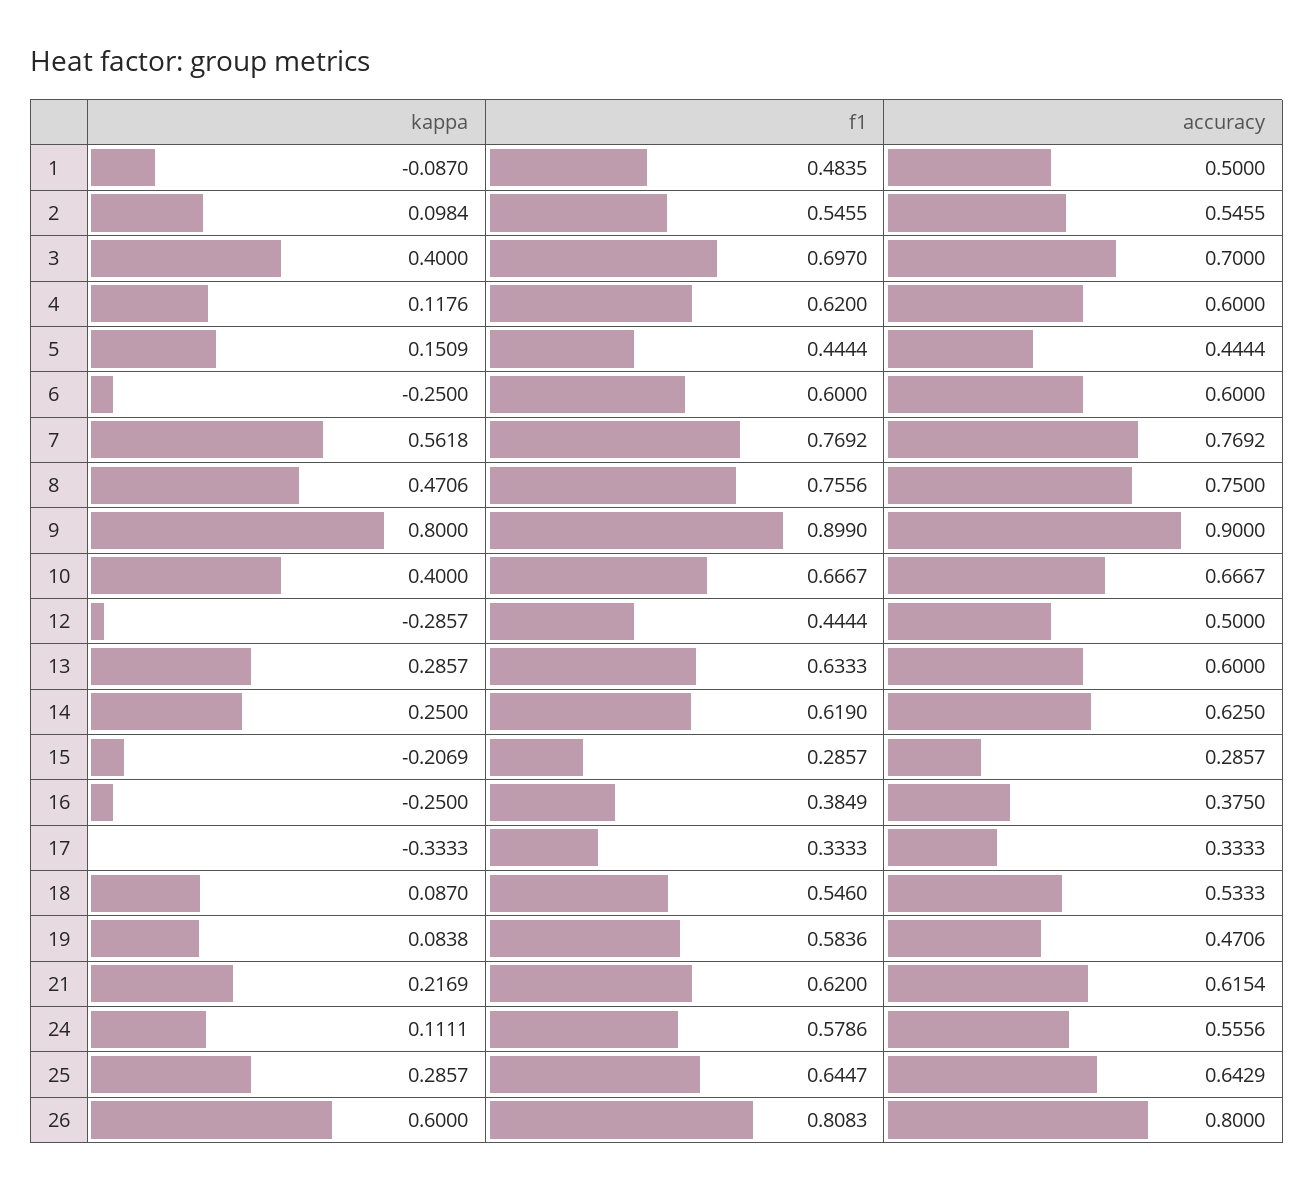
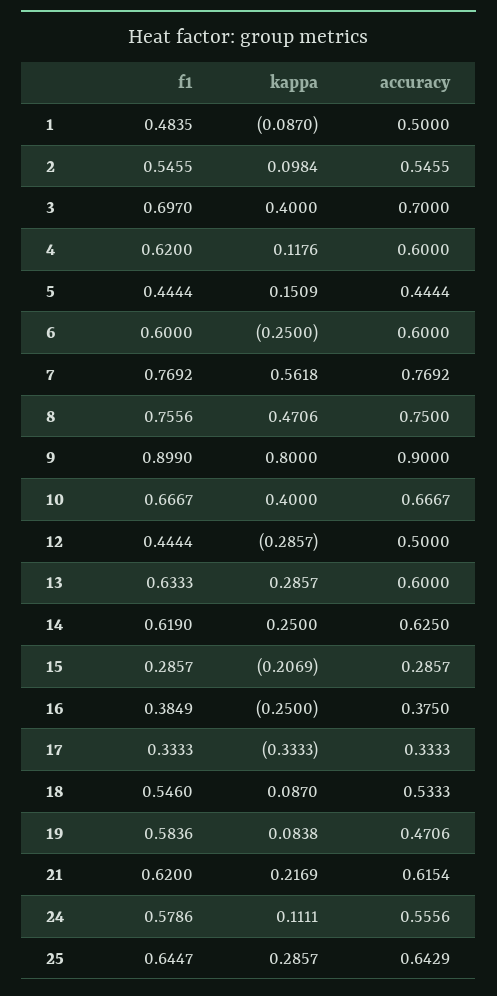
  {
    "kappa": {
      "1": -0.087,
      "2": 0.0984,
      "3": 0.4,
      "4": 0.1176,
      "5": 0.1509,
      "6": -0.25,
      "7": 0.5618,
      "8": 0.4706,
      "9": 0.8,
      "10": 0.4,
      "12": -0.2857,
      "13": 0.2857,
      "14": 0.25,
      "15": -0.2069,
      "16": -0.25,
      "17": -0.3333,
      "18": 0.087,
      "19": 0.0838,
      "21": 0.2169,
      "24": 0.1111,
-     "25": 0.2857,
+     "25": 0.2857
-     "26": 0.6
    },
    "f1": {
      "1": 0.4835,
      "2": 0.5455,
      "3": 0.697,
      "4": 0.62,
      "5": 0.4444,
      "6": 0.6,
      "7": 0.7692,
      "8": 0.7556,
      "9": 0.899,
      "10": 0.6667,
      "12": 0.4444,
      "13": 0.6333,
      "14": 0.619,
      "15": 0.2857,
      "16": 0.3849,
      "17": 0.3333,
      "18": 0.546,
      "19": 0.5836,
      "21": 0.62,
      "24": 0.5786,
-     "25": 0.6447,
+     "25": 0.6447
-     "26": 0.8083
    },
    "accuracy": {
      "1": 0.5,
      "2": 0.5455,
      "3": 0.7,
      "4": 0.6,
      "5": 0.4444,
      "6": 0.6,
      "7": 0.7692,
      "8": 0.75,
      "9": 0.9,
      "10": 0.6667,
      "12": 0.5,
      "13": 0.6,
      "14": 0.625,
      "15": 0.2857,
      "16": 0.375,
      "17": 0.3333,
      "18": 0.5333,
      "19": 0.4706,
      "21": 0.6154,
      "24": 0.5556,
-     "25": 0.6429,
+     "25": 0.6429
-     "26": 0.8
    }
  }

